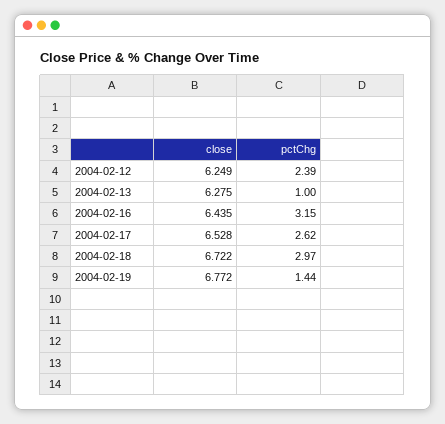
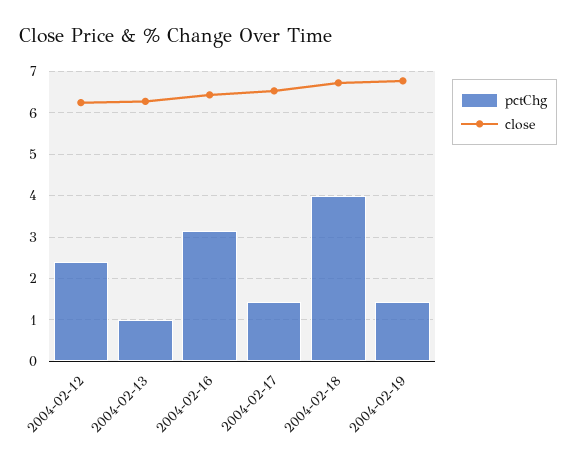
  {
    "close": {
      "2004-02-12": 6.249,
      "2004-02-13": 6.275,
      "2004-02-16": 6.435,
      "2004-02-17": 6.528,
      "2004-02-18": 6.722,
      "2004-02-19": 6.772
    },
    "pctChg": {
      "2004-02-12": 2.39,
      "2004-02-13": 1,
      "2004-02-16": 3.15,
-     "2004-02-17": 2.62,
+     "2004-02-17": 1.4,
-     "2004-02-18": 2.97,
+     "2004-02-18": 4,
      "2004-02-19": 1.44
    }
  }

